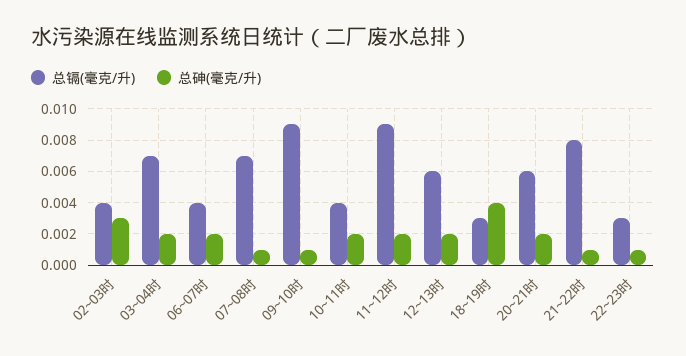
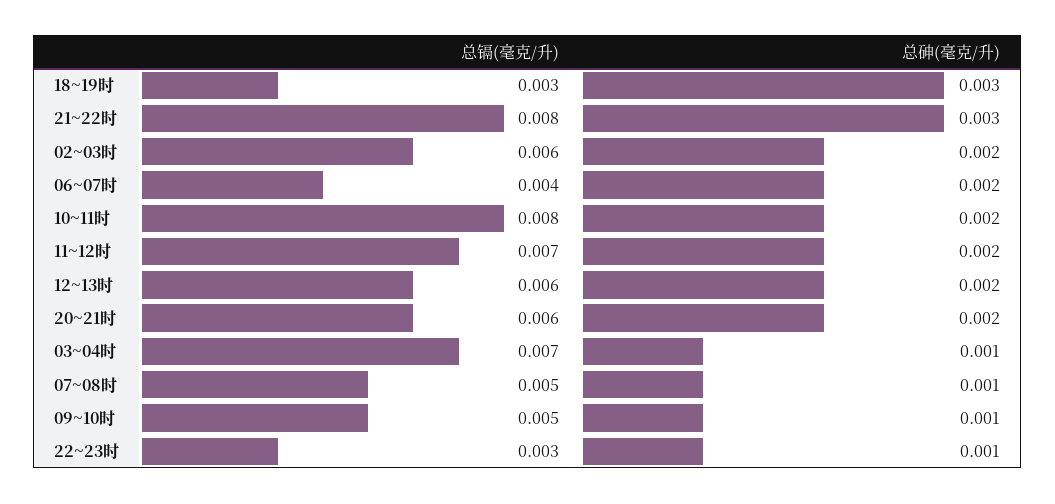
  {
    "总镉(毫克/升)": {
-     "02~03时": 0.004,
+     "02~03时": 0.006,
      "03~04时": 0.007,
      "06~07时": 0.004,
-     "07~08时": 0.007,
+     "07~08时": 0.005,
-     "09~10时": 0.009,
+     "09~10时": 0.005,
-     "10~11时": 0.004,
+     "10~11时": 0.008,
-     "11~12时": 0.009,
+     "11~12时": 0.007,
      "12~13时": 0.006,
      "18~19时": 0.003,
      "20~21时": 0.006,
      "21~22时": 0.008,
      "22~23时": 0.003
    },
    "总砷(毫克/升)": {
-     "02~03时": 0.003,
+     "02~03时": 0.002,
-     "03~04时": 0.002,
+     "03~04时": 0.001,
      "06~07时": 0.002,
      "07~08时": 0.001,
      "09~10时": 0.001,
      "10~11时": 0.002,
      "11~12时": 0.002,
      "12~13时": 0.002,
-     "18~19时": 0.004,
+     "18~19时": 0.003,
      "20~21时": 0.002,
-     "21~22时": 0.001,
+     "21~22时": 0.003,
      "22~23时": 0.001
    }
  }

